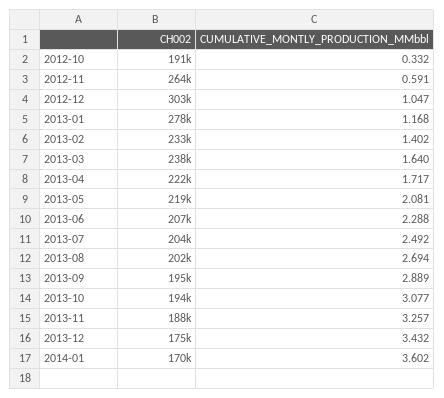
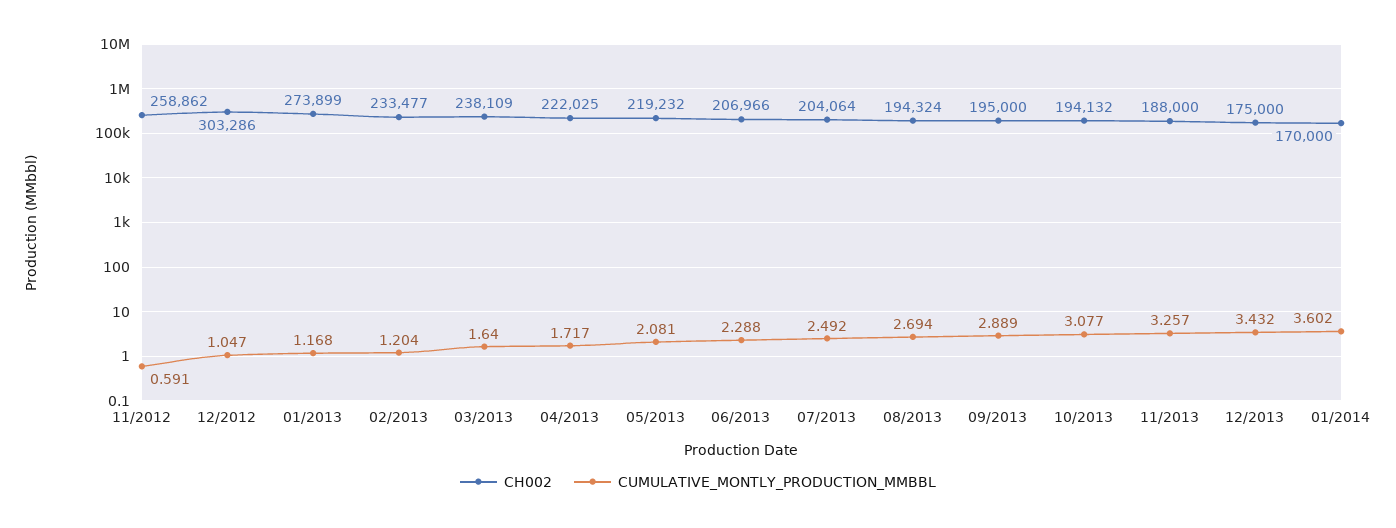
  {
    "CH002": {
-     "2012-10": 191000,
-     "2012-11": 264000,
+     "2012-11": 258862,
      "2012-12": 303286,
-     "2013-01": 278000,
+     "2013-01": 273899,
      "2013-02": 233477,
      "2013-03": 238109,
      "2013-04": 222025,
      "2013-05": 219232,
      "2013-06": 206966,
      "2013-07": 204064,
-     "2013-08": 202000,
+     "2013-08": 194324,
      "2013-09": 195000,
      "2013-10": 194132,
      "2013-11": 188000,
      "2013-12": 175000,
      "2014-01": 170000
    },
    "CUMULATIVE_MONTLY_PRODUCTION_MMbbl": {
-     "2012-10": 0.332,
      "2012-11": 0.591,
      "2012-12": 1.047,
      "2013-01": 1.168,
-     "2013-02": 1.402,
+     "2013-02": 1.204,
      "2013-03": 1.64,
      "2013-04": 1.717,
      "2013-05": 2.081,
      "2013-06": 2.288,
      "2013-07": 2.492,
      "2013-08": 2.694,
      "2013-09": 2.889,
      "2013-10": 3.077,
      "2013-11": 3.257,
      "2013-12": 3.432,
      "2014-01": 3.602
    }
  }

